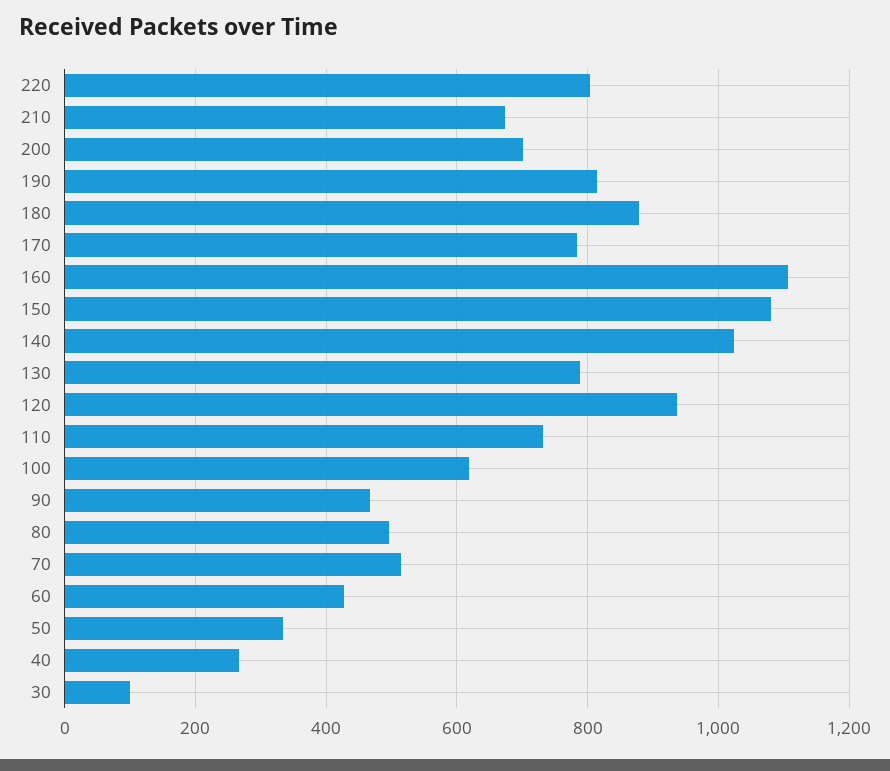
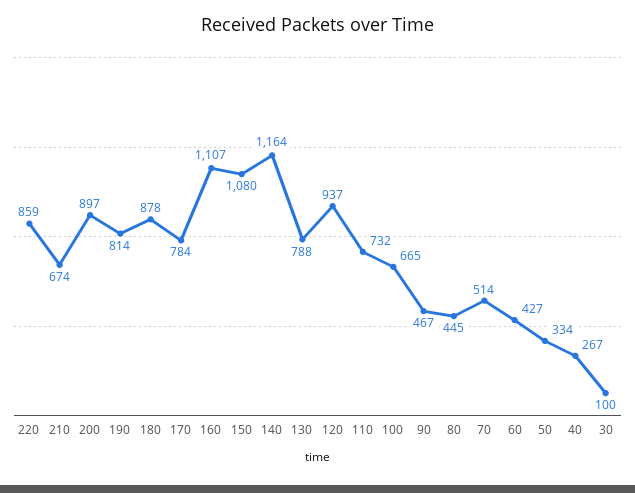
  {
-   "220": 800,
+   "220": 859,
    "210": 674,
-   "200": 700,
+   "200": 897,
    "190": 814,
    "180": 878,
    "170": 784,
    "160": 1107,
    "150": 1080,
-   "140": 1020,
+   "140": 1164,
    "130": 788,
    "120": 937,
    "110": 732,
-   "100": 620,
+   "100": 665,
    "90": 467,
-   "80": 500,
+   "80": 445,
    "70": 514,
    "60": 427,
    "50": 334,
    "40": 267,
    "30": 100
  }

